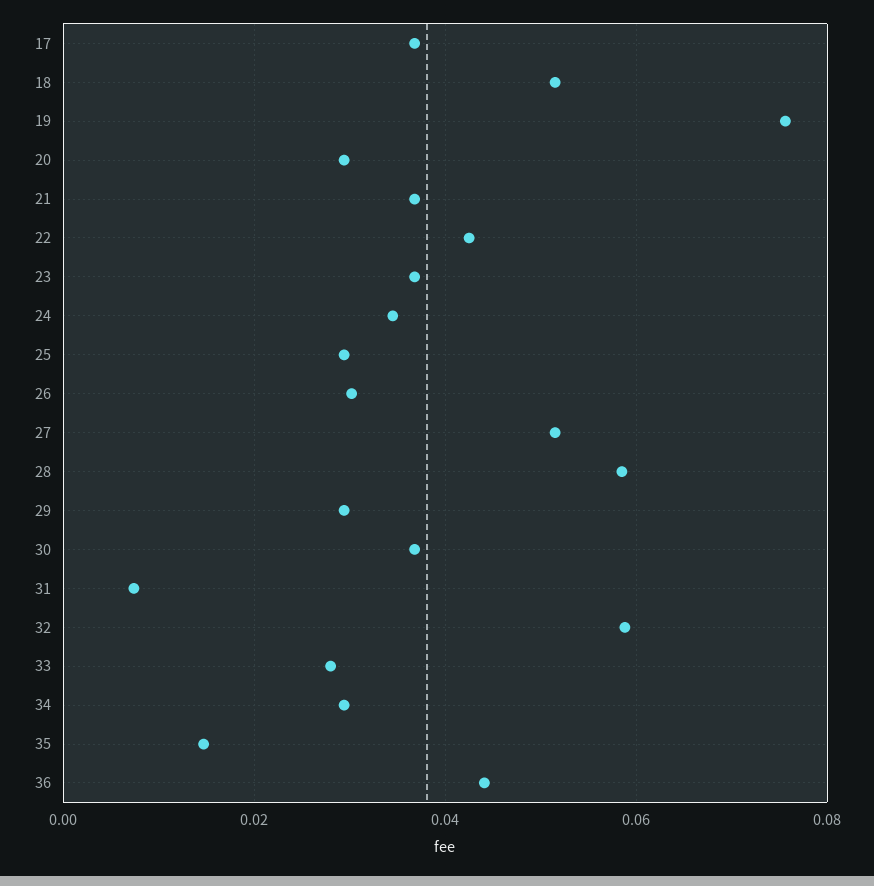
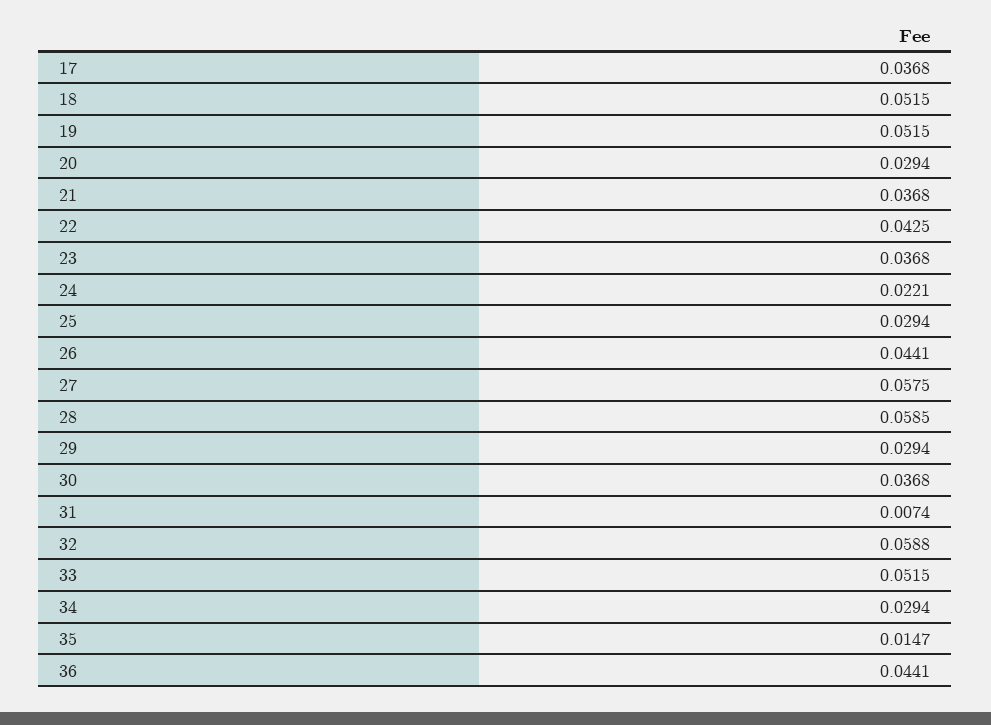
  {
    "17": 0.0368,
    "18": 0.0515,
-   "19": 0.076,
+   "19": 0.0515,
    "20": 0.0294,
    "21": 0.0368,
    "22": 0.0425,
    "23": 0.0368,
-   "24": 0.034,
+   "24": 0.0221,
    "25": 0.0294,
-   "26": 0.03,
+   "26": 0.0441,
-   "27": 0.052,
+   "27": 0.0575,
    "28": 0.0585,
    "29": 0.0294,
    "30": 0.0368,
    "31": 0.0074,
    "32": 0.0588,
-   "33": 0.028,
+   "33": 0.0515,
    "34": 0.0294,
    "35": 0.0147,
    "36": 0.0441
  }

